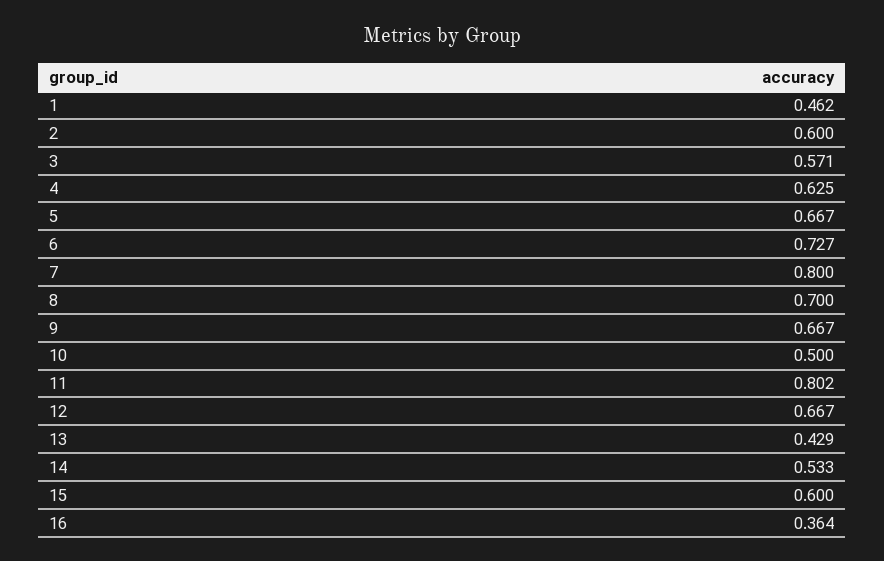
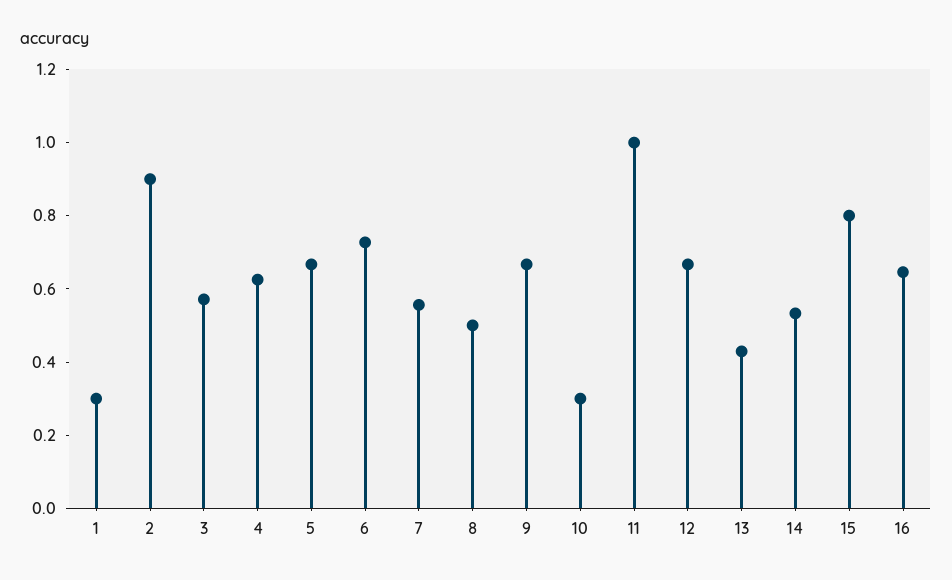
  {
-   "1": 0.462,
+   "1": 0.3,
-   "2": 0.6,
+   "2": 0.9,
    "3": 0.571,
    "4": 0.625,
    "5": 0.667,
    "6": 0.727,
-   "7": 0.8,
+   "7": 0.55,
-   "8": 0.7,
+   "8": 0.5,
    "9": 0.667,
-   "10": 0.5,
+   "10": 0.3,
-   "11": 0.802,
+   "11": 1,
    "12": 0.667,
    "13": 0.429,
    "14": 0.533,
-   "15": 0.6,
+   "15": 0.8,
-   "16": 0.364
+   "16": 0.65
  }

